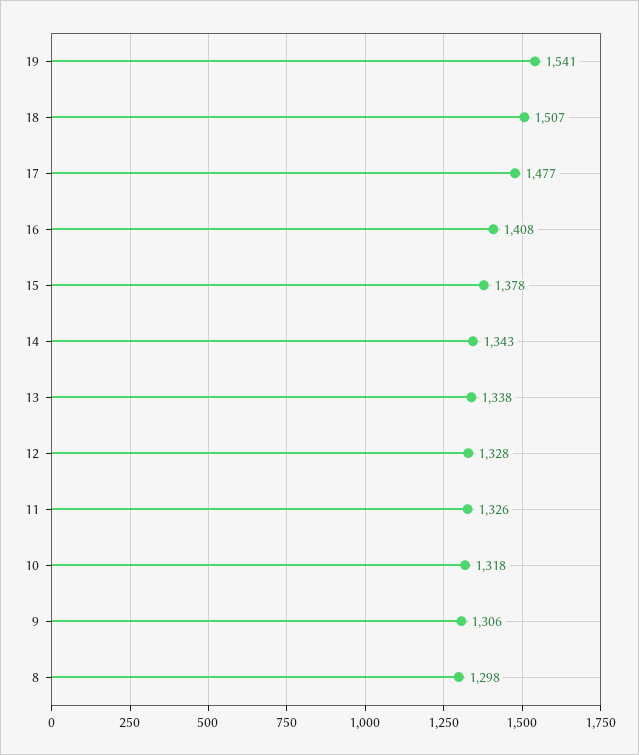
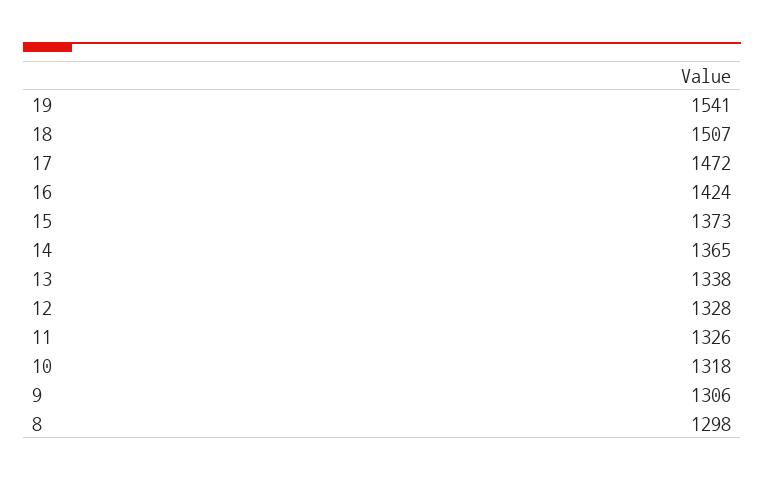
  {
    "19": 1541,
    "18": 1507,
-   "17": 1477,
+   "17": 1472,
-   "16": 1408,
+   "16": 1424,
-   "15": 1378,
+   "15": 1373,
-   "14": 1343,
+   "14": 1365,
    "13": 1338,
    "12": 1328,
    "11": 1326,
    "10": 1318,
    "9": 1306,
    "8": 1298
  }

